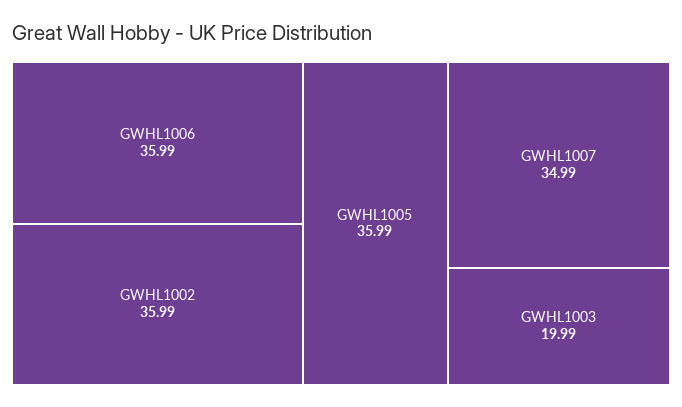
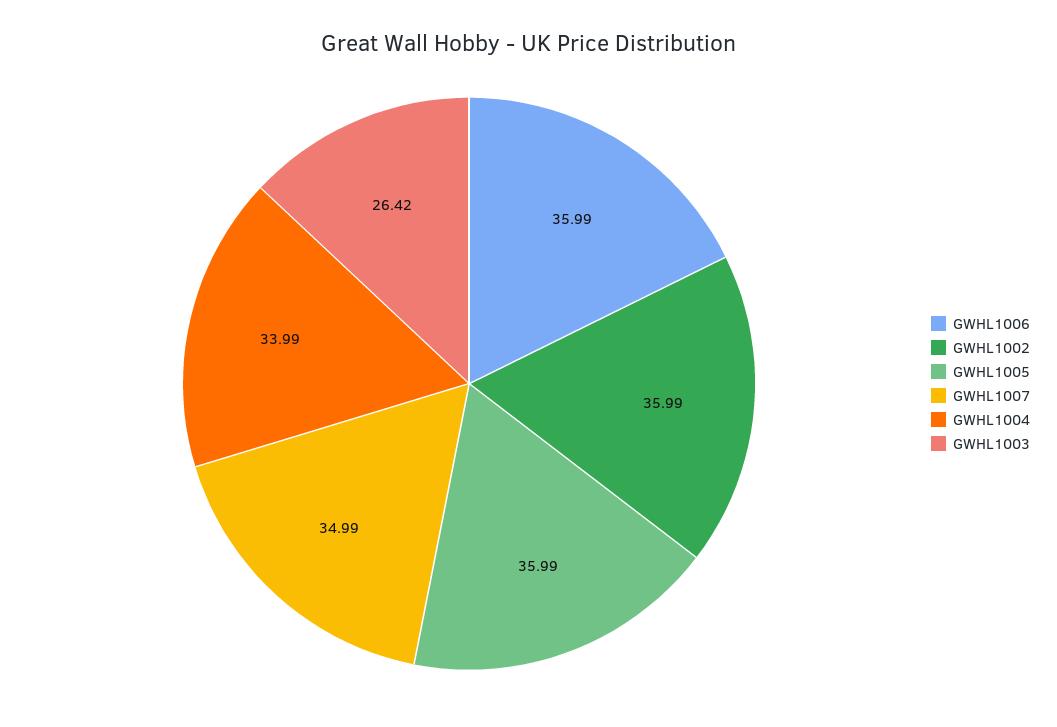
  {
    "GWHL1006": 35.99,
    "GWHL1002": 35.99,
    "GWHL1005": 35.99,
    "GWHL1007": 34.99,
-   "GWHL1003": 19.99
+   "GWHL1003": 26.42,
+   "GWHL1004": 33.99
  }

